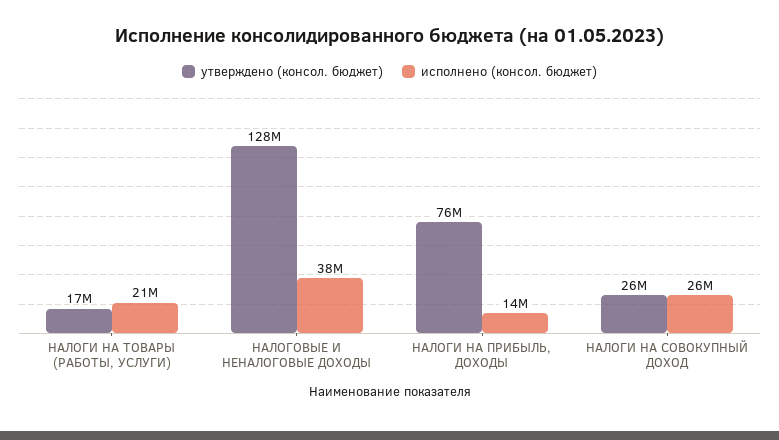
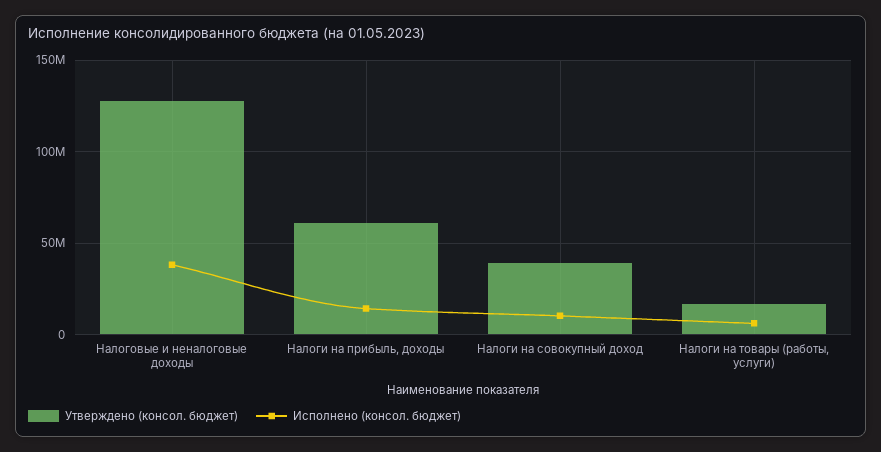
  {
    "утверждено (консол. бюджет)": {
      "НАЛОГИ НА ТОВАРЫ (РАБОТЫ, УСЛУГИ)": 17000000,
      "НАЛОГОВЫЕ И НЕНАЛОГОВЫЕ ДОХОДЫ": 128000000,
-     "НАЛОГИ НА ПРИБЫЛЬ, ДОХОДЫ": 76000000,
+     "НАЛОГИ НА ПРИБЫЛЬ, ДОХОДЫ": 60000000,
-     "НАЛОГИ НА СОВОКУПНЫЙ ДОХОД": 26000000
+     "НАЛОГИ НА СОВОКУПНЫЙ ДОХОД": 40000000
    },
    "исполнено (консол. бюджет)": {
-     "НАЛОГИ НА ТОВАРЫ (РАБОТЫ, УСЛУГИ)": 21000000,
+     "НАЛОГИ НА ТОВАРЫ (РАБОТЫ, УСЛУГИ)": 5000000,
      "НАЛОГОВЫЕ И НЕНАЛОГОВЫЕ ДОХОДЫ": 38000000,
      "НАЛОГИ НА ПРИБЫЛЬ, ДОХОДЫ": 14000000,
-     "НАЛОГИ НА СОВОКУПНЫЙ ДОХОД": 26000000
+     "НАЛОГИ НА СОВОКУПНЫЙ ДОХОД": 10000000
    }
  }

